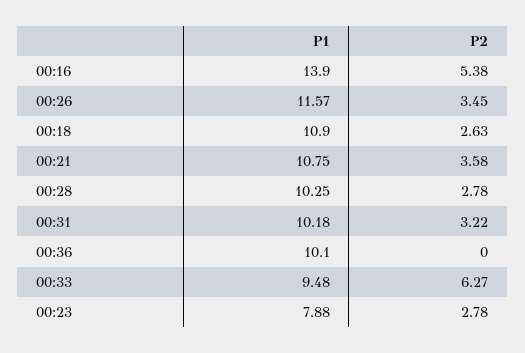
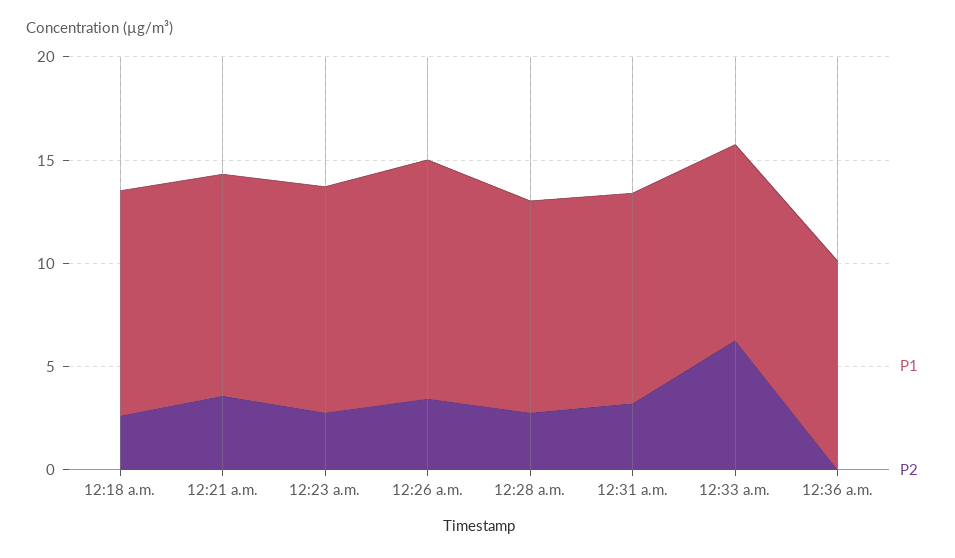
  {
    "P1": {
-     "00:16": 13.9,
      "00:26": 11.57,
      "00:18": 10.9,
      "00:21": 10.75,
      "00:28": 10.25,
      "00:31": 10.18,
      "00:36": 10.1,
      "00:33": 9.48,
-     "00:23": 7.88
+     "00:23": 11
    },
    "P2": {
-     "00:16": 5.38,
      "00:26": 3.45,
      "00:18": 2.63,
      "00:21": 3.58,
      "00:28": 2.78,
      "00:31": 3.22,
      "00:36": 0,
      "00:33": 6.27,
      "00:23": 2.78
    }
  }

